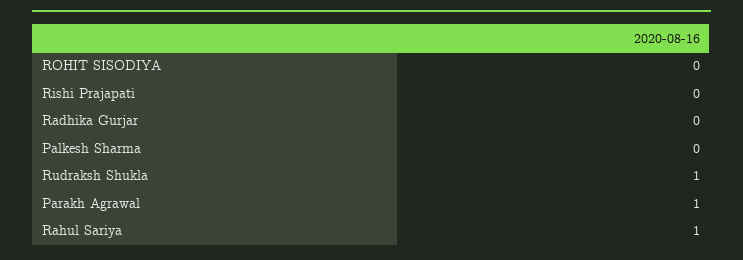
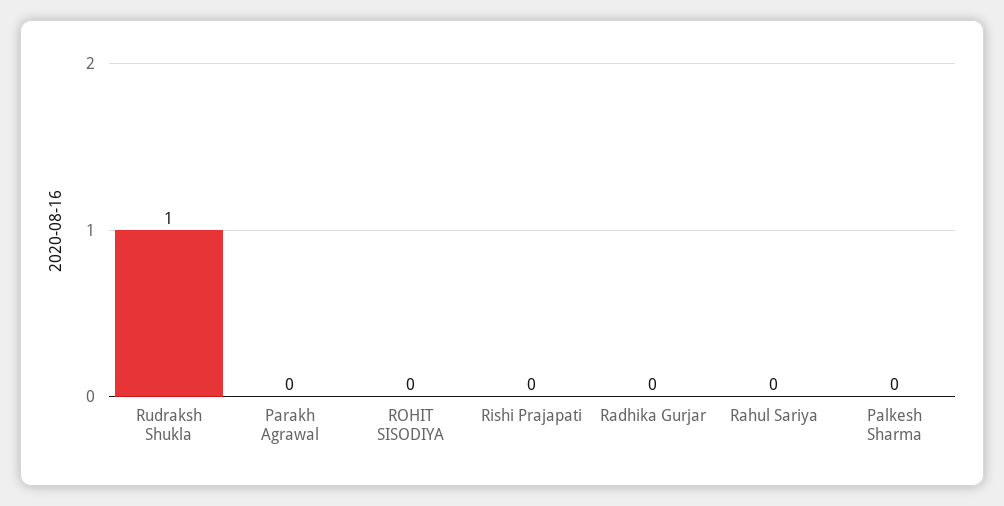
  {
    "ROHIT SISODIYA": 0,
    "Rishi Prajapati": 0,
    "Radhika Gurjar": 0,
    "Palkesh Sharma": 0,
    "Rudraksh Shukla": 1,
-   "Parakh Agrawal": 1,
+   "Parakh Agrawal": 0,
-   "Rahul Sariya": 1
+   "Rahul Sariya": 0
  }

